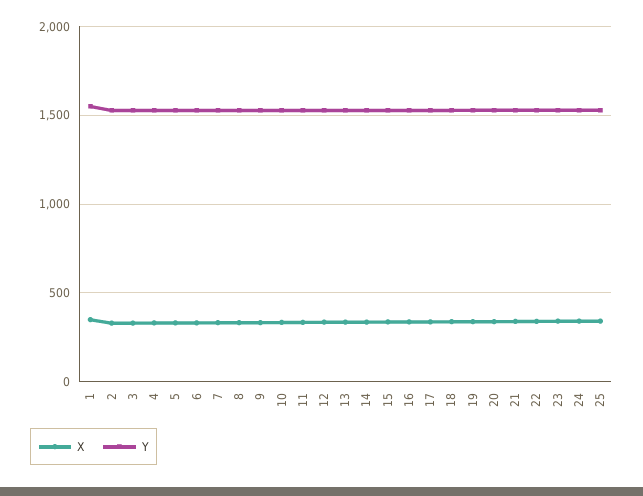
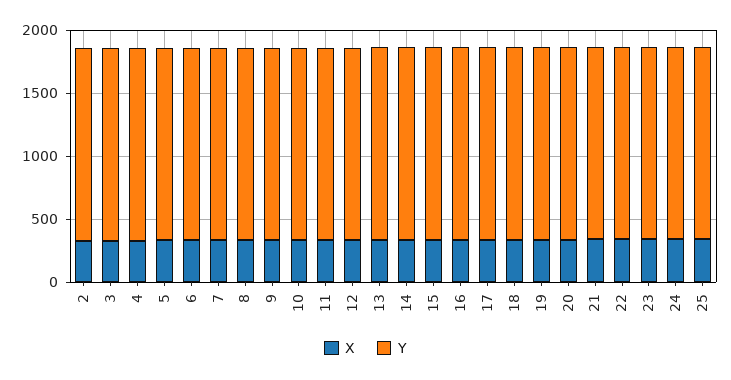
  {
    "X": {
-     "1": 350,
      "2": 350,
      "3": 350,
      "4": 350,
      "5": 350,
      "6": 350,
      "7": 350,
      "8": 350,
      "9": 350,
      "10": 350,
      "11": 350,
      "12": 350,
      "13": 350,
      "14": 350,
      "15": 350,
      "16": 350,
      "17": 350,
      "18": 350,
      "19": 350,
      "20": 350,
      "21": 350,
      "22": 350,
      "23": 350,
      "24": 350,
      "25": 350
    },
    "Y": {
-     "1": 1550,
      "2": 1550,
      "3": 1550,
      "4": 1550,
      "5": 1550,
      "6": 1550,
      "7": 1550,
      "8": 1550,
      "9": 1550,
      "10": 1550,
      "11": 1550,
      "12": 1550,
      "13": 1550,
      "14": 1550,
      "15": 1550,
      "16": 1550,
      "17": 1550,
      "18": 1550,
      "19": 1550,
      "20": 1550,
      "21": 1550,
      "22": 1550,
      "23": 1550,
      "24": 1550,
      "25": 1550
    }
  }

